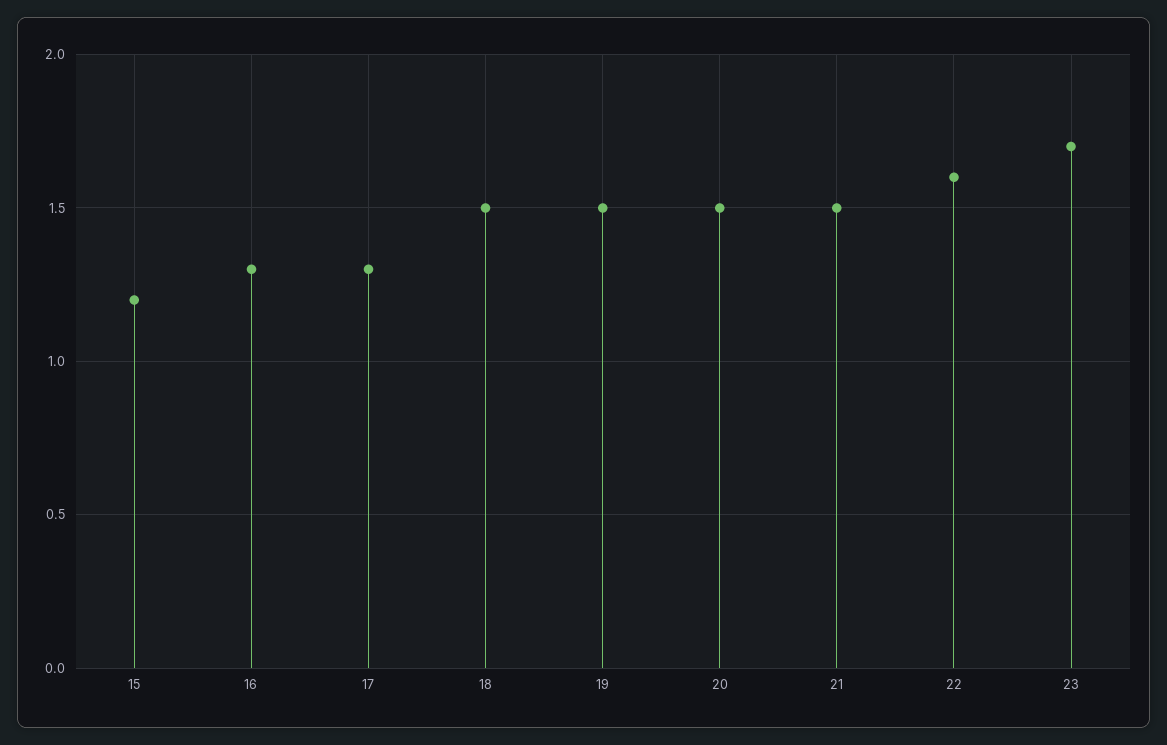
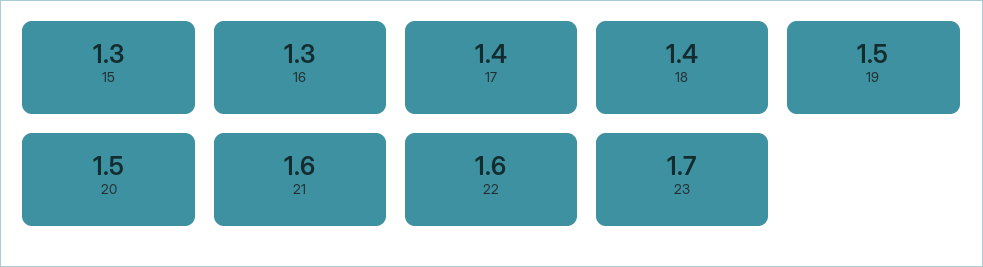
  {
-   "15": 1.2,
+   "15": 1.3,
    "16": 1.3,
-   "17": 1.3,
+   "17": 1.4,
-   "18": 1.5,
+   "18": 1.4,
    "19": 1.5,
    "20": 1.5,
-   "21": 1.5,
+   "21": 1.6,
    "22": 1.6,
    "23": 1.7
  }

